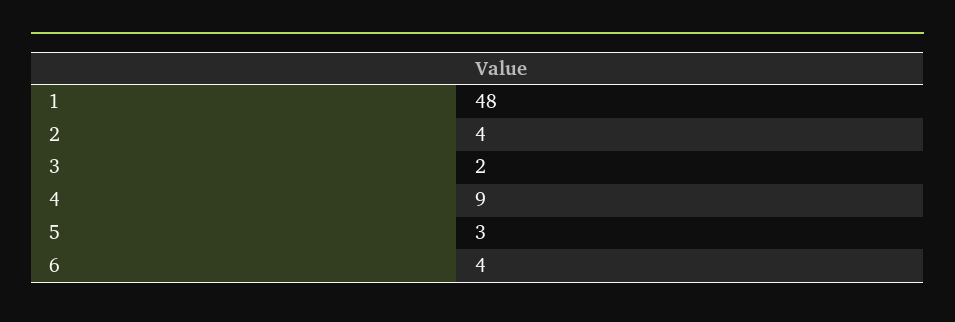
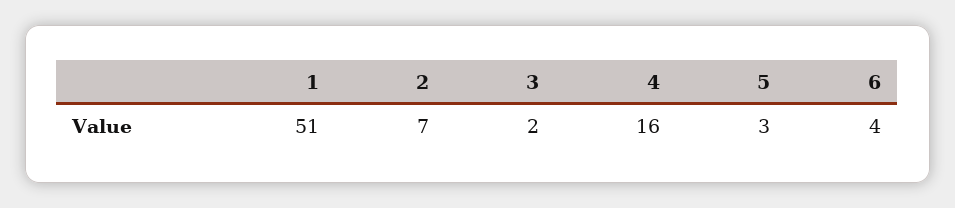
  {
-   "1": 48,
+   "1": 51,
-   "2": 4,
+   "2": 7,
    "3": 2,
-   "4": 9,
+   "4": 16,
    "5": 3,
    "6": 4
  }

